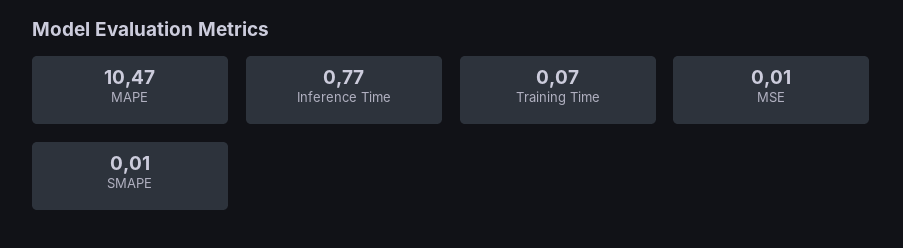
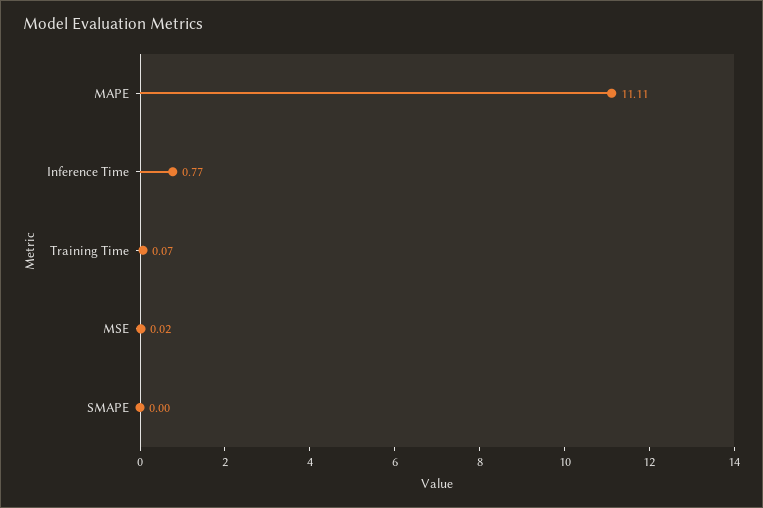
  {
-   "MAPE": 10.47,
+   "MAPE": 11.11,
    "Inference Time": 0.77,
    "Training Time": 0.07,
-   "MSE": 0.01,
+   "MSE": 0.02,
-   "SMAPE": 0.01
+   "SMAPE": 0
  }

